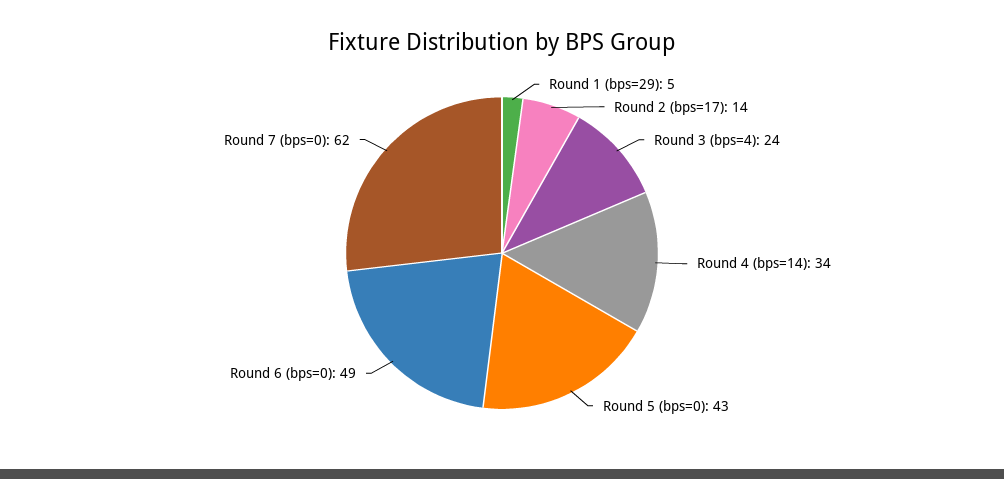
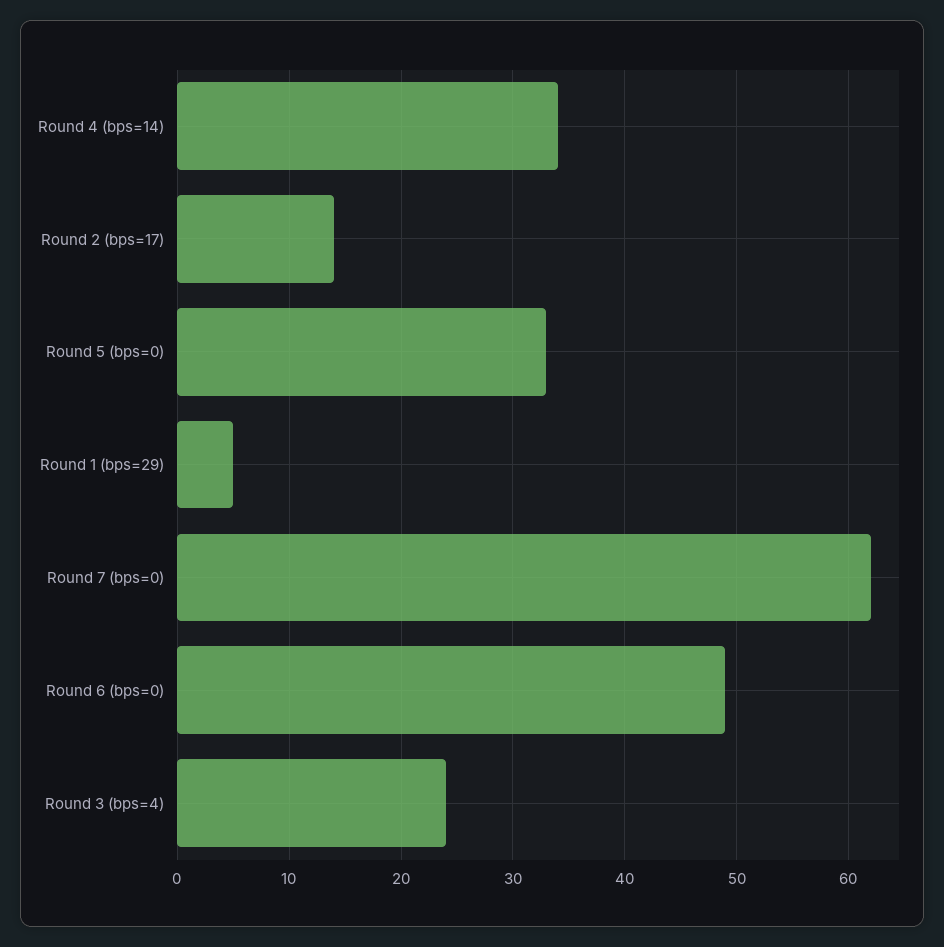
  {
    "Round 1 (bps=29)": 5,
    "Round 2 (bps=17)": 14,
    "Round 3 (bps=4)": 24,
    "Round 4 (bps=14)": 34,
-   "Round 5 (bps=0)": 43,
+   "Round 5 (bps=0)": 33,
    "Round 6 (bps=0)": 49,
    "Round 7 (bps=0)": 62
  }

